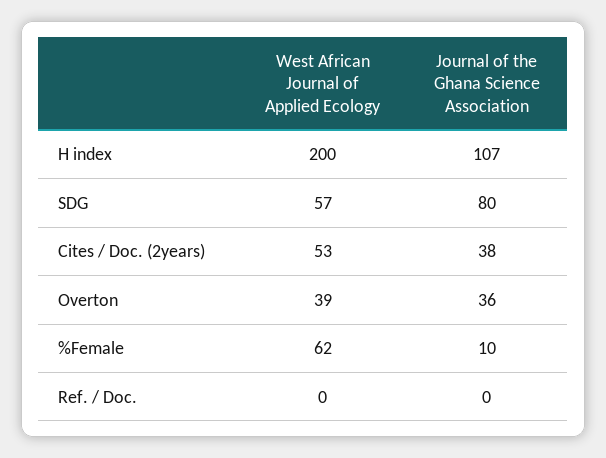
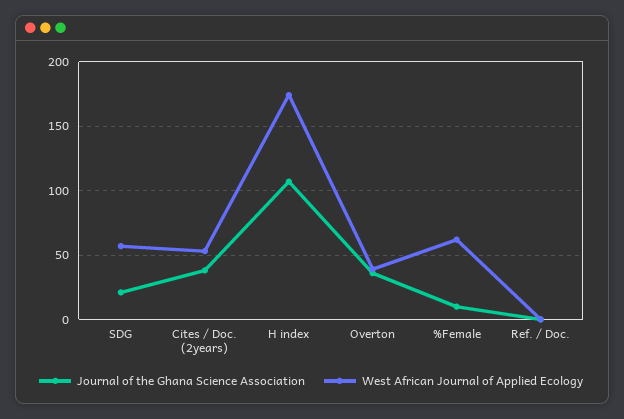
  {
    "West African Journal of Applied Ecology": {
-     "H index": 200,
+     "H index": 175,
      "SDG": 57,
      "Cites / Doc. (2years)": 53,
      "Overton": 39,
      "%Female": 62,
      "Ref. / Doc.": 0
    },
    "Journal of the Ghana Science Association": {
      "H index": 107,
-     "SDG": 80,
+     "SDG": 20,
      "Cites / Doc. (2years)": 38,
      "Overton": 36,
      "%Female": 10,
      "Ref. / Doc.": 0
    }
  }

